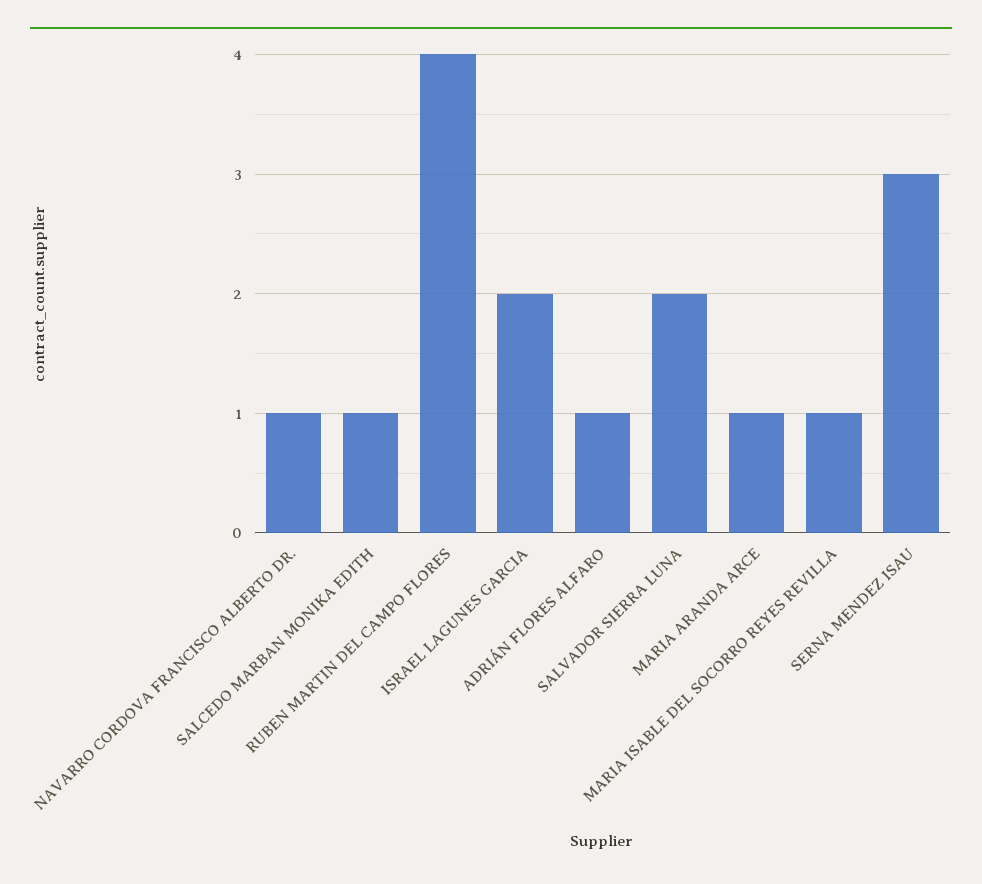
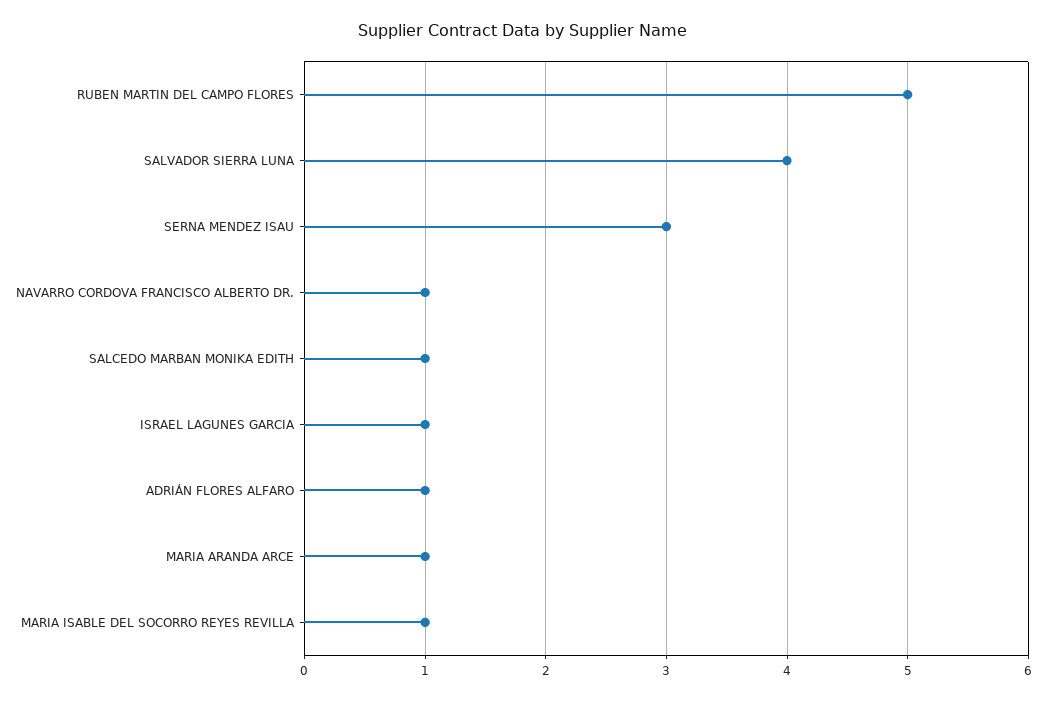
  {
    "NAVARRO CORDOVA FRANCISCO ALBERTO DR.": 1,
    "SALCEDO MARBAN MONIKA EDITH": 1,
-   "RUBEN MARTIN DEL CAMPO FLORES": 4,
+   "RUBEN MARTIN DEL CAMPO FLORES": 5,
-   "ISRAEL LAGUNES GARCIA": 2,
+   "ISRAEL LAGUNES GARCIA": 1,
    "ADRIÁN FLORES ALFARO": 1,
-   "SALVADOR SIERRA LUNA": 2,
+   "SALVADOR SIERRA LUNA": 4,
    "MARIA ARANDA ARCE": 1,
    "MARIA ISABLE DEL SOCORRO REYES REVILLA": 1,
    "SERNA MENDEZ ISAU": 3
  }

